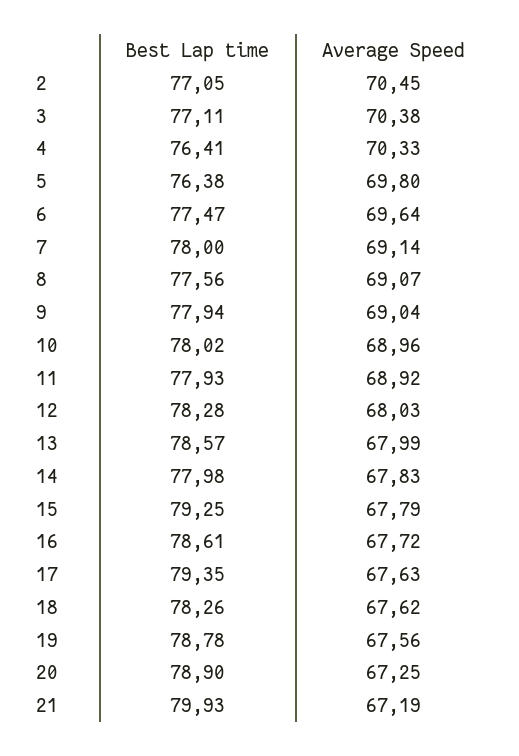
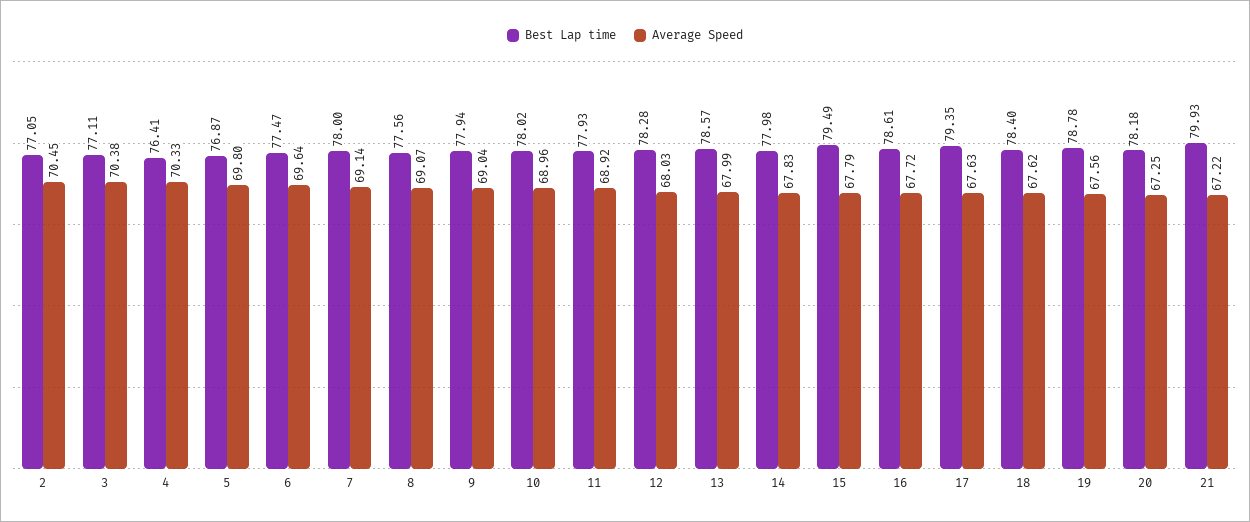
  {
    "Best Lap time": {
      "2": 77.05,
      "3": 77.11,
      "4": 76.41,
-     "5": 76.38,
+     "5": 76.87,
      "6": 77.47,
      "7": 78,
      "8": 77.56,
      "9": 77.94,
      "10": 78.02,
      "11": 77.93,
      "12": 78.28,
      "13": 78.57,
      "14": 77.98,
-     "15": 79.25,
+     "15": 79.49,
      "16": 78.61,
      "17": 79.35,
-     "18": 78.26,
+     "18": 78.4,
      "19": 78.78,
-     "20": 78.9,
+     "20": 78.18,
      "21": 79.93
    },
    "Average Speed": {
      "2": 70.45,
      "3": 70.38,
      "4": 70.33,
      "5": 69.8,
      "6": 69.64,
      "7": 69.14,
      "8": 69.07,
      "9": 69.04,
      "10": 68.96,
      "11": 68.92,
      "12": 68.03,
      "13": 67.99,
      "14": 67.83,
      "15": 67.79,
      "16": 67.72,
      "17": 67.63,
      "18": 67.62,
      "19": 67.56,
      "20": 67.25,
-     "21": 67.19
+     "21": 67.22
    }
  }

